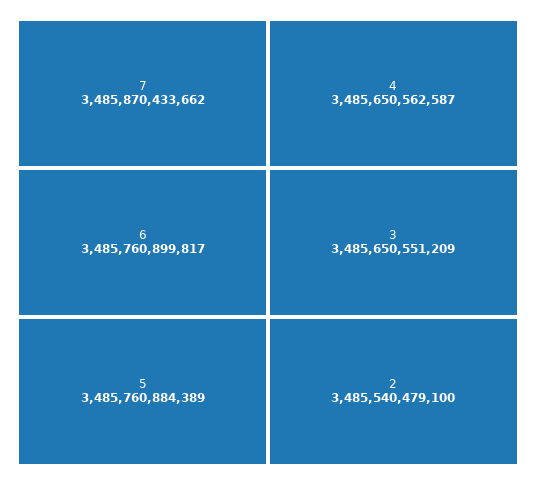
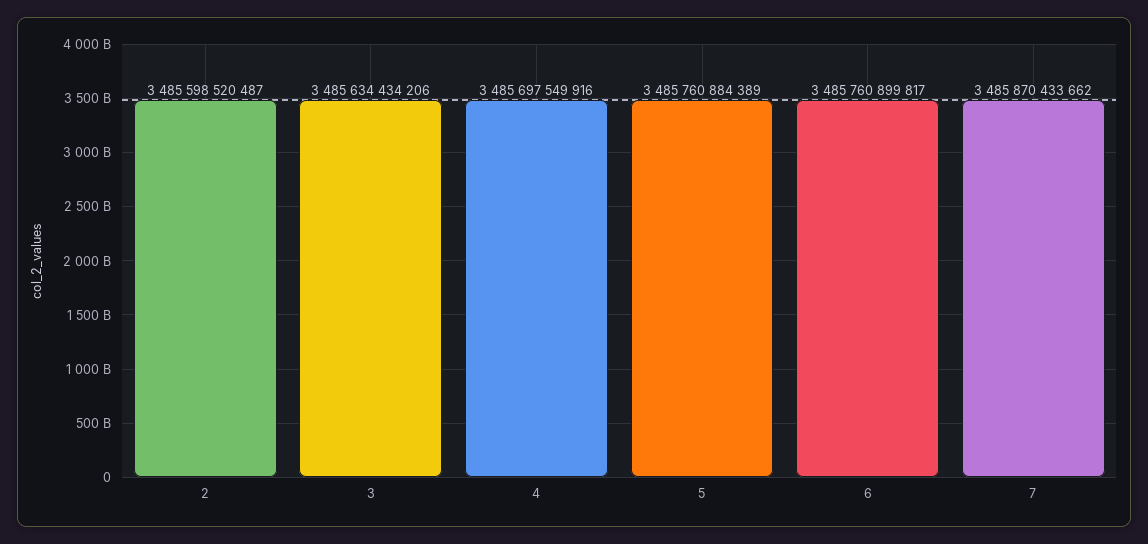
  {
    "7": 3485870433662,
    "6": 3485760899817,
    "5": 3485760884389,
-   "4": 3485650562587,
+   "4": 3485697549916,
-   "3": 3485650551209,
+   "3": 3485634434206,
-   "2": 3485540479100
+   "2": 3485598520487
  }

